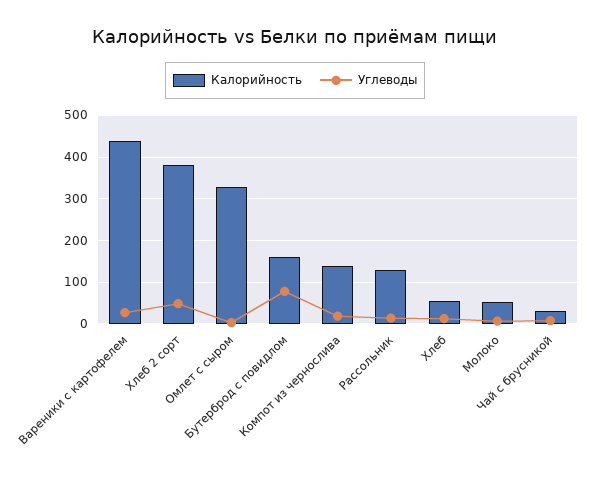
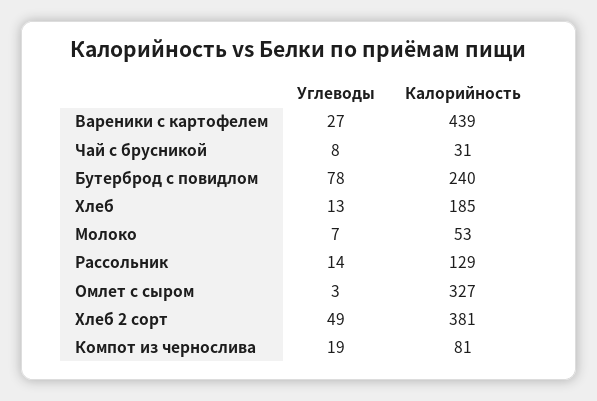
  {
    "Калорийность": {
      "Вареники с картофелем": 439,
      "Хлеб 2 сорт": 381,
      "Омлет с сыром": 327,
-     "Бутерброд с повидлом": 160,
+     "Бутерброд с повидлом": 240,
-     "Компот из чернослива": 140,
+     "Компот из чернослива": 81,
      "Рассольник": 129,
-     "Хлеб": 60,
+     "Хлеб": 185,
      "Молоко": 53,
      "Чай с брусникой": 31
    },
    "Углеводы": {
      "Вареники с картофелем": 27,
      "Хлеб 2 сорт": 49,
      "Омлет с сыром": 3,
      "Бутерброд с повидлом": 78,
      "Компот из чернослива": 19,
      "Рассольник": 14,
      "Хлеб": 13,
      "Молоко": 7,
      "Чай с брусникой": 8
    }
  }

